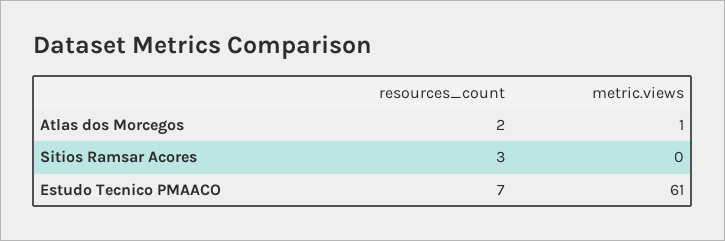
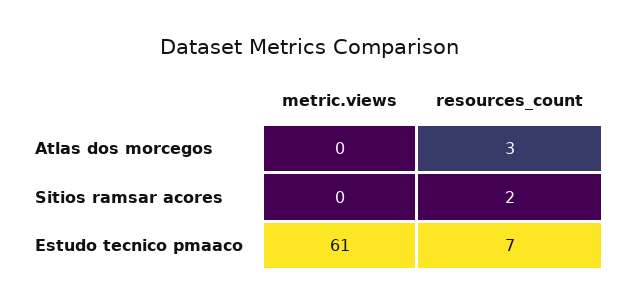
  {
    "resources_count": {
-     "Atlas dos Morcegos": 2,
+     "Atlas dos Morcegos": 3,
-     "Sitios Ramsar Acores": 3,
+     "Sitios Ramsar Acores": 2,
      "Estudo Tecnico PMAACO": 7
    },
    "metric.views": {
-     "Atlas dos Morcegos": 1,
+     "Atlas dos Morcegos": 0,
      "Sitios Ramsar Acores": 0,
      "Estudo Tecnico PMAACO": 61
    }
  }

